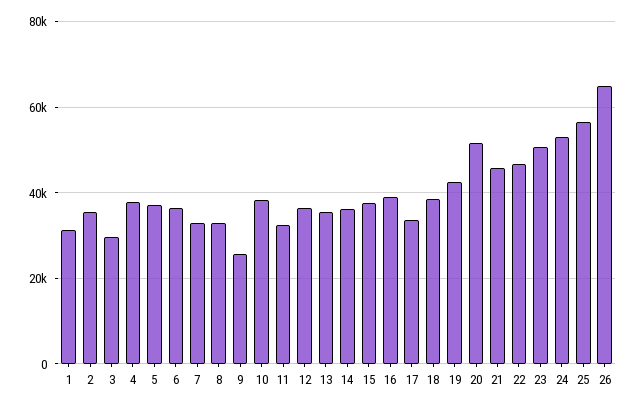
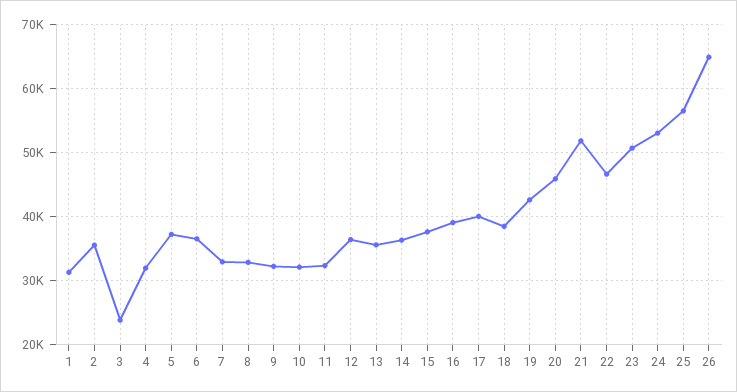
  {
    "1": 31000,
    "2": 36000,
-   "3": 30000,
+   "3": 24000,
-   "4": 38000,
+   "4": 32000,
    "5": 37000,
    "6": 37000,
    "7": 33000,
    "8": 33000,
-   "9": 26000,
+   "9": 32000,
-   "10": 38000,
+   "10": 32000,
    "11": 32000,
    "12": 36000,
    "13": 36000,
    "14": 36000,
    "15": 38000,
    "16": 39000,
-   "17": 34000,
+   "17": 40000,
    "18": 39000,
    "19": 43000,
-   "20": 52000,
+   "20": 46000,
-   "21": 46000,
+   "21": 52000,
    "22": 47000,
    "23": 51000,
    "24": 53000,
    "25": 57000,
    "26": 65000
  }

